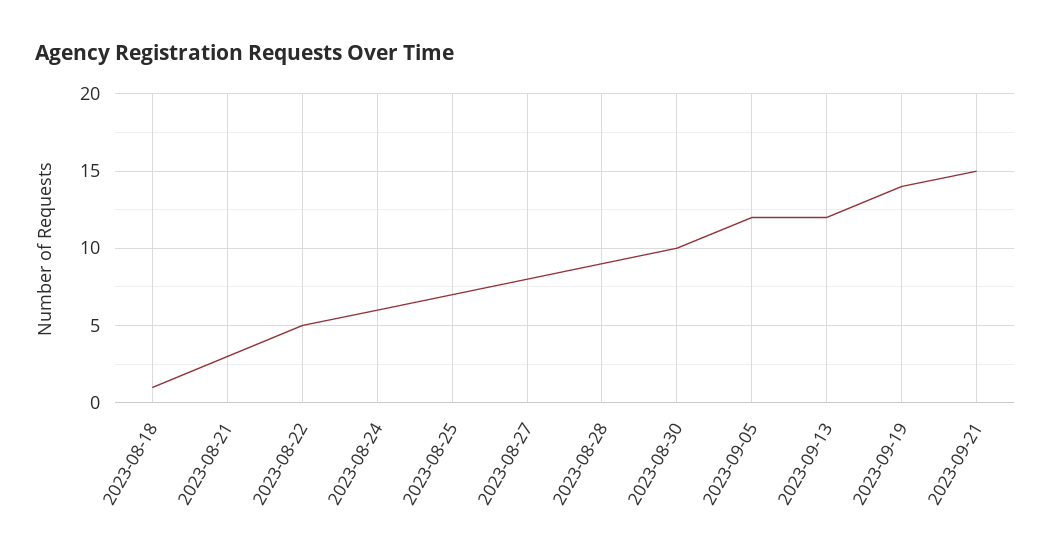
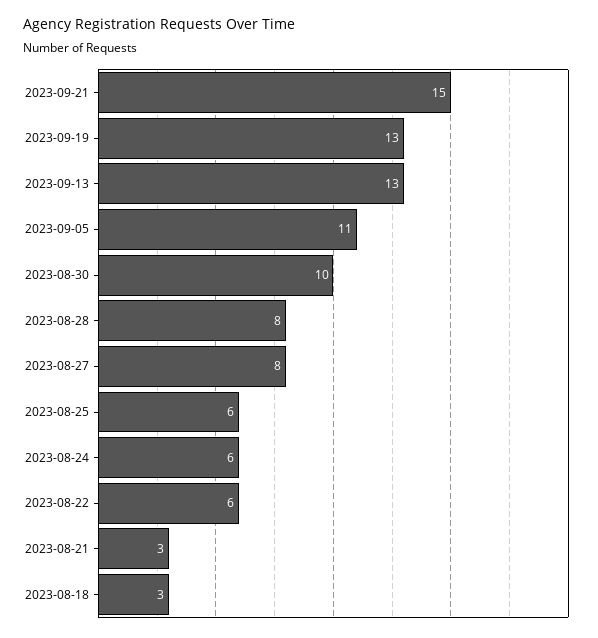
  {
-   "2023-08-18": 1,
+   "2023-08-18": 3,
    "2023-08-21": 3,
-   "2023-08-22": 5,
+   "2023-08-22": 6,
    "2023-08-24": 6,
-   "2023-08-25": 7,
+   "2023-08-25": 6,
    "2023-08-27": 8,
-   "2023-08-28": 9,
+   "2023-08-28": 8,
    "2023-08-30": 10,
-   "2023-09-05": 12,
+   "2023-09-05": 11,
-   "2023-09-13": 12,
+   "2023-09-13": 13,
-   "2023-09-19": 14,
+   "2023-09-19": 13,
    "2023-09-21": 15
  }

